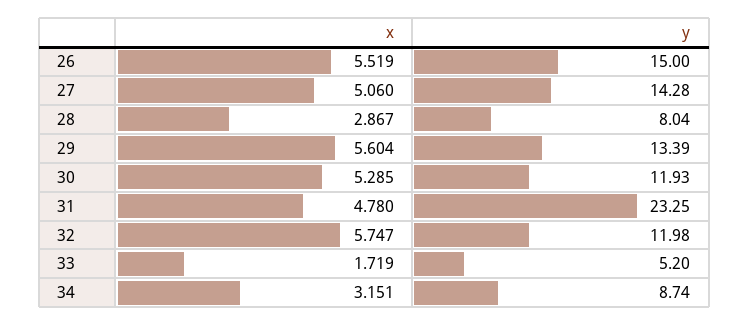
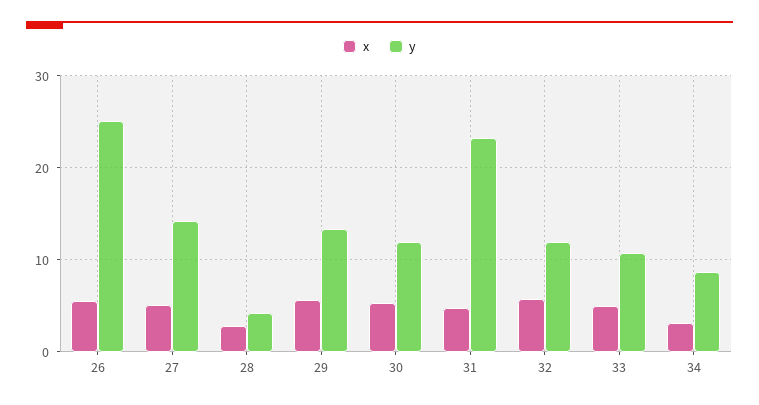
  {
    "x": {
      "26": 5.519,
      "27": 5.06,
      "28": 2.867,
      "29": 5.604,
      "30": 5.285,
      "31": 4.78,
      "32": 5.747,
-     "33": 1.719,
+     "33": 5,
      "34": 3.151
    },
    "y": {
-     "26": 15,
+     "26": 25,
      "27": 14.28,
-     "28": 8.04,
+     "28": 4,
      "29": 13.39,
      "30": 11.93,
      "31": 23.25,
      "32": 11.98,
-     "33": 5.2,
+     "33": 11,
      "34": 8.74
    }
  }

